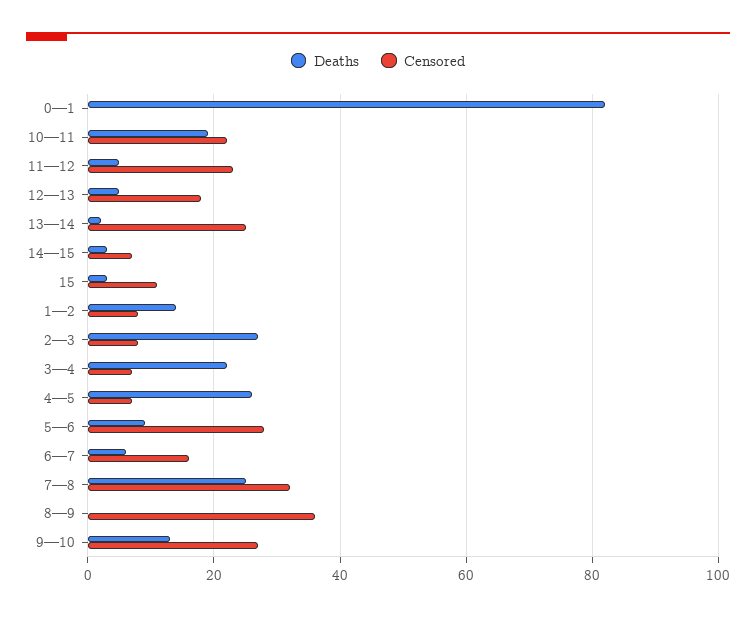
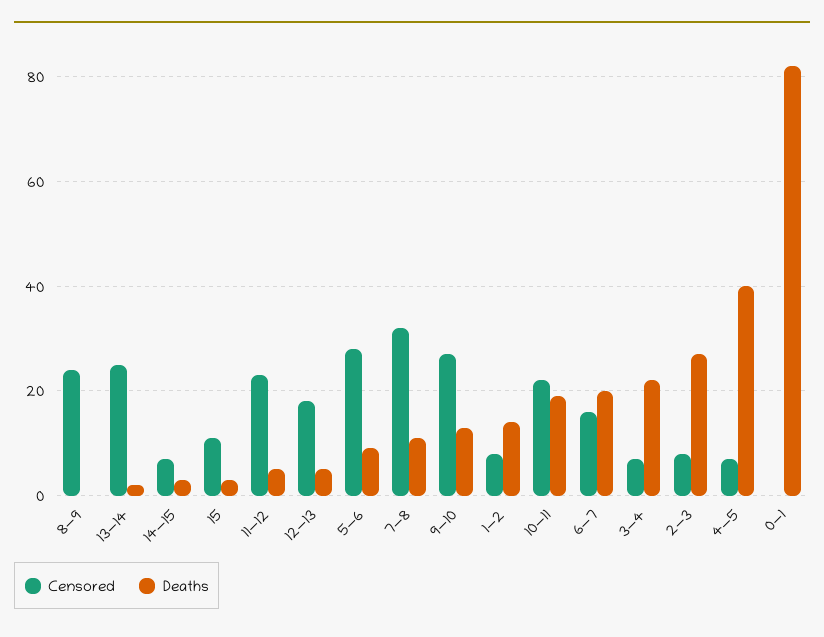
  {
    "Deaths": {
      "0—1": 80,
      "10—11": 20,
      "11—12": 5,
      "12—13": 5,
      "13—14": 0,
      "14—15": 5,
      "15": 5,
      "1—2": 15,
      "2—3": 25,
      "3—4": 20,
-     "4—5": 25,
+     "4—5": 40,
      "5—6": 10,
-     "6—7": 5,
+     "6—7": 20,
-     "7—8": 25,
+     "7—8": 10,
      "8—9": 0,
      "9—10": 15
    },
    "Censored": {
      "0—1": 0,
      "10—11": 20,
      "11—12": 25,
      "12—13": 20,
      "13—14": 25,
      "14—15": 5,
      "15": 10,
      "1—2": 10,
      "2—3": 10,
      "3—4": 5,
      "4—5": 5,
      "5—6": 30,
      "6—7": 15,
      "7—8": 30,
-     "8—9": 35,
+     "8—9": 25,
      "9—10": 25
    }
  }

